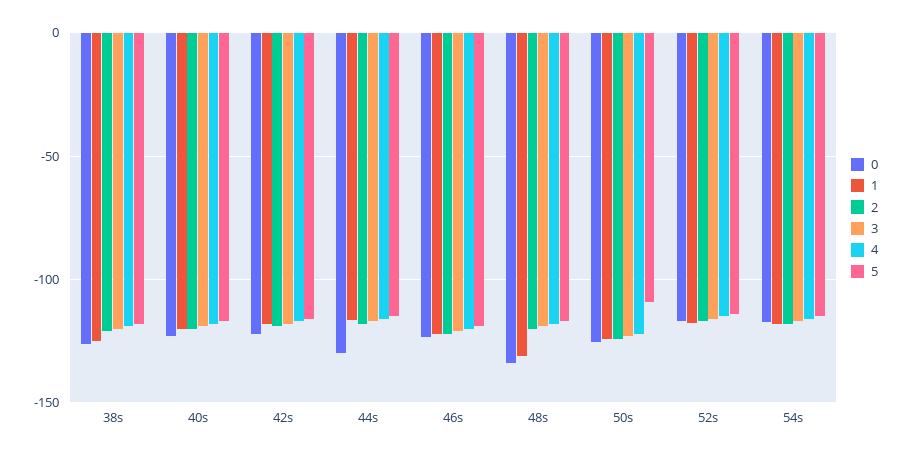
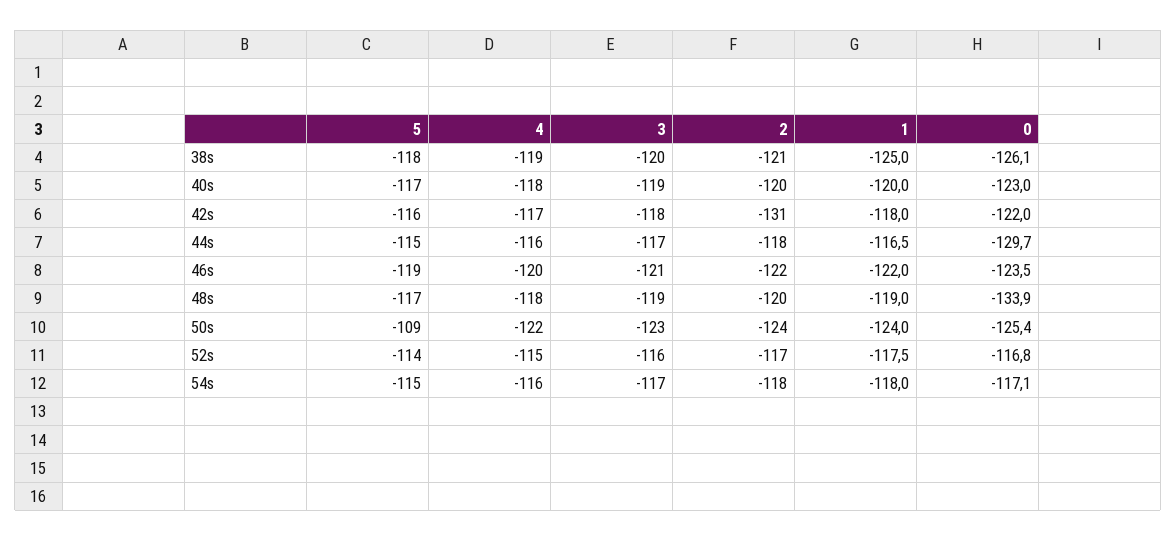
  {
    "0": {
      "38s": -126.1,
      "40s": -123,
      "42s": -122,
      "44s": -129.7,
      "46s": -123.5,
      "48s": -133.9,
      "50s": -125.4,
      "52s": -116.8,
      "54s": -117.1
    },
    "1": {
      "38s": -125,
      "40s": -120,
      "42s": -118,
      "44s": -116.5,
      "46s": -122,
-     "48s": -130,
+     "48s": -119,
      "50s": -124,
      "52s": -117.5,
      "54s": -118
    },
    "2": {
      "38s": -121,
      "40s": -120,
-     "42s": -120,
+     "42s": -131,
      "44s": -118,
      "46s": -122,
      "48s": -120,
      "50s": -124,
      "52s": -117,
      "54s": -118
    },
    "3": {
      "38s": -120,
      "40s": -119,
      "42s": -118,
      "44s": -117,
      "46s": -121,
      "48s": -119,
      "50s": -123,
      "52s": -116,
      "54s": -117
    },
    "4": {
      "38s": -119,
      "40s": -118,
      "42s": -117,
      "44s": -116,
      "46s": -120,
      "48s": -118,
      "50s": -122,
      "52s": -115,
      "54s": -116
    },
    "5": {
      "38s": -118,
      "40s": -117,
      "42s": -116,
      "44s": -115,
      "46s": -119,
      "48s": -117,
      "50s": -109,
      "52s": -114,
      "54s": -115
    }
  }

